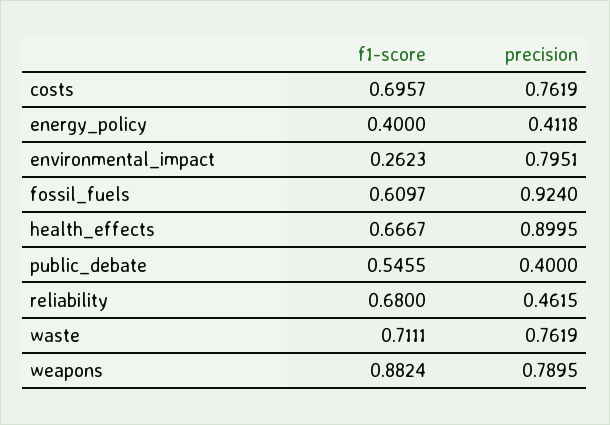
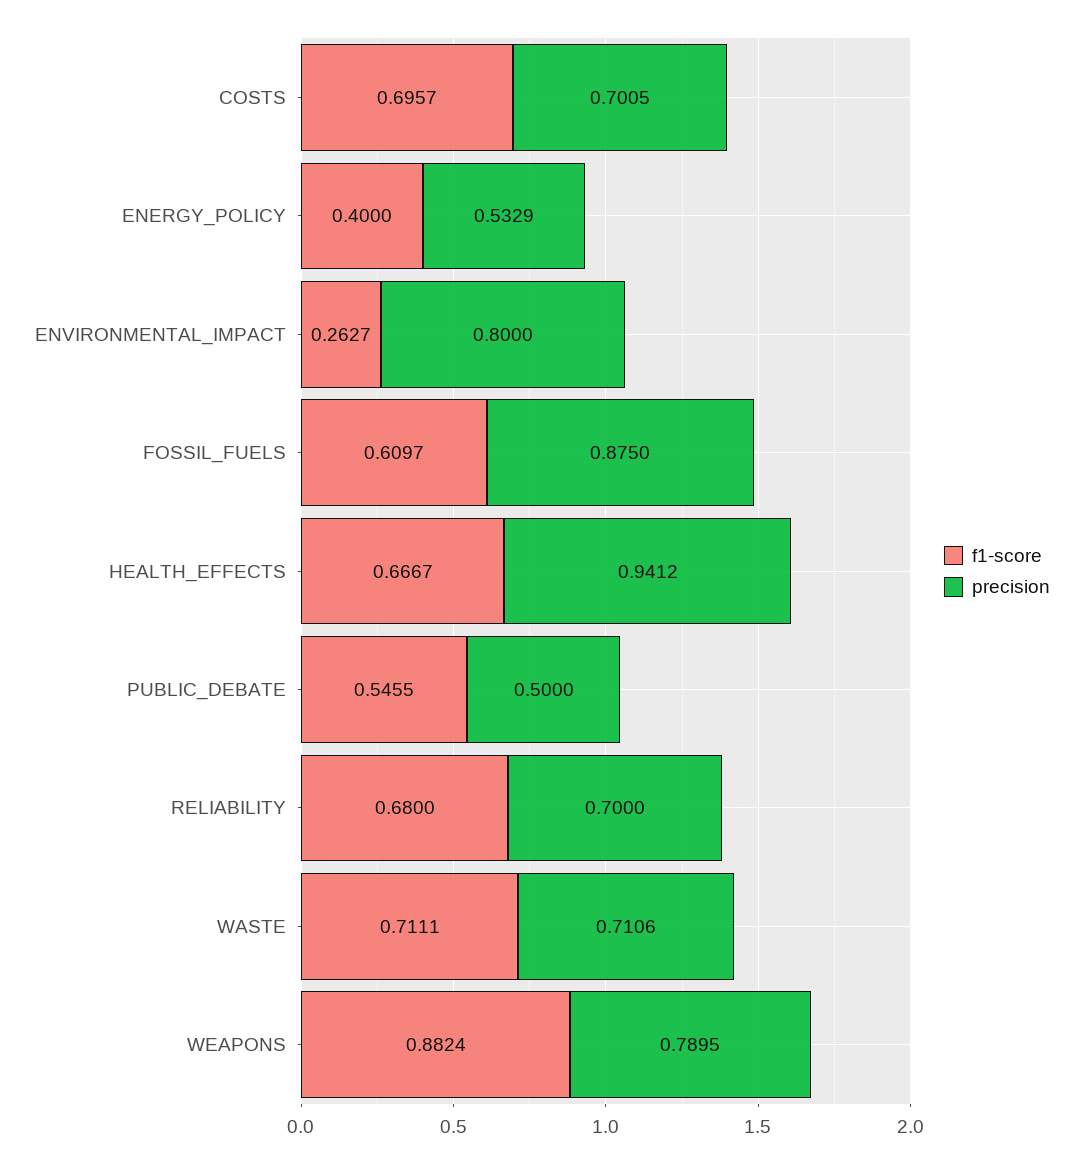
  {
    "f1-score": {
      "costs": 0.6957,
      "energy_policy": 0.4,
-     "environmental_impact": 0.2623,
+     "environmental_impact": 0.2627,
      "fossil_fuels": 0.6097,
      "health_effects": 0.6667,
      "public_debate": 0.5455,
      "reliability": 0.68,
      "waste": 0.7111,
      "weapons": 0.8824
    },
    "precision": {
-     "costs": 0.7619,
+     "costs": 0.7005,
-     "energy_policy": 0.4118,
+     "energy_policy": 0.5329,
-     "environmental_impact": 0.7951,
+     "environmental_impact": 0.8,
-     "fossil_fuels": 0.924,
+     "fossil_fuels": 0.875,
-     "health_effects": 0.8995,
+     "health_effects": 0.9412,
-     "public_debate": 0.4,
+     "public_debate": 0.5,
-     "reliability": 0.4615,
+     "reliability": 0.7,
-     "waste": 0.7619,
+     "waste": 0.7106,
      "weapons": 0.7895
    }
  }

